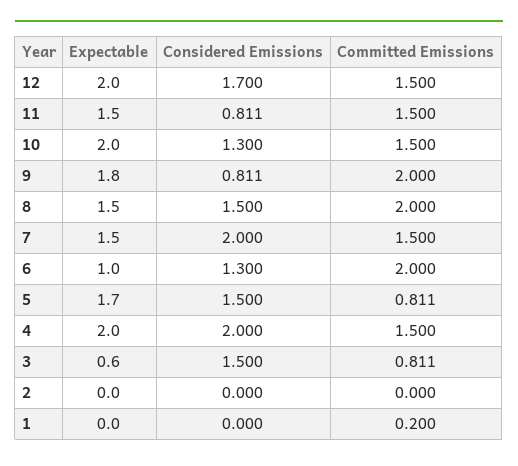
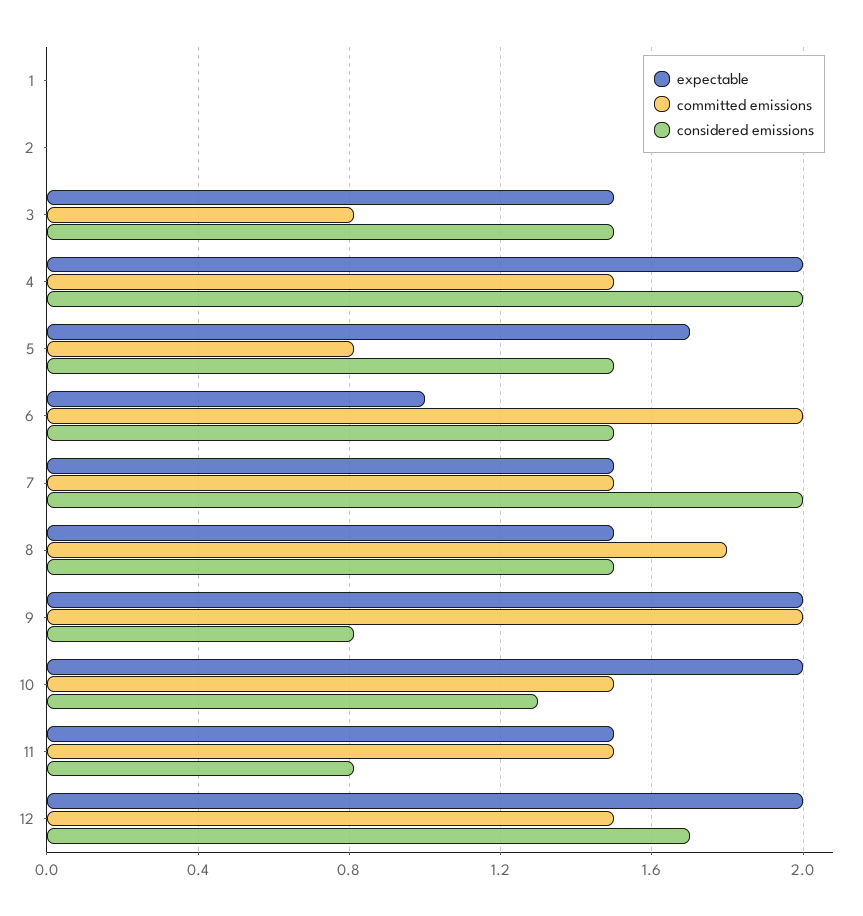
  {
    "Expectable": {
      "12": 2,
      "11": 1.5,
      "10": 2,
-     "9": 1.8,
+     "9": 2,
      "8": 1.5,
      "7": 1.5,
      "6": 1,
      "5": 1.7,
      "4": 2,
-     "3": 0.6,
+     "3": 1.5,
      "2": 0,
      "1": 0
    },
    "Considered Emissions": {
      "12": 1.7,
      "11": 0.811,
      "10": 1.3,
      "9": 0.811,
      "8": 1.5,
      "7": 2,
-     "6": 1.3,
+     "6": 1.5,
      "5": 1.5,
      "4": 2,
      "3": 1.5,
      "2": 0,
      "1": 0
    },
    "Committed Emissions": {
      "12": 1.5,
      "11": 1.5,
      "10": 1.5,
      "9": 2,
-     "8": 2,
+     "8": 1.8,
      "7": 1.5,
      "6": 2,
      "5": 0.811,
      "4": 1.5,
      "3": 0.811,
      "2": 0,
-     "1": 0.2
+     "1": 0
    }
  }

